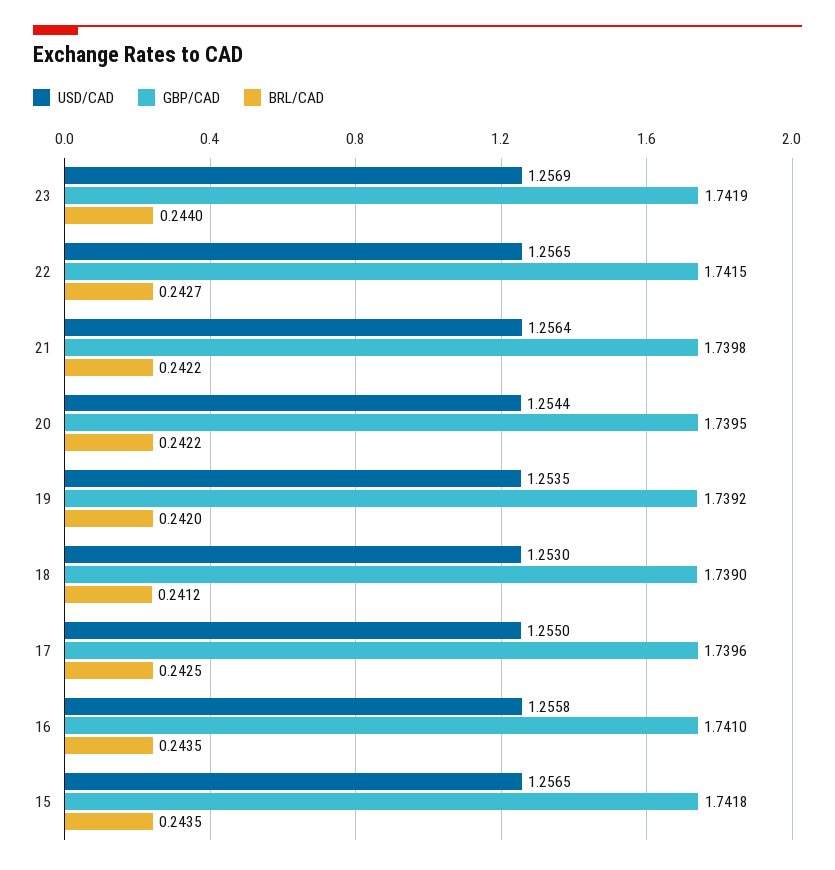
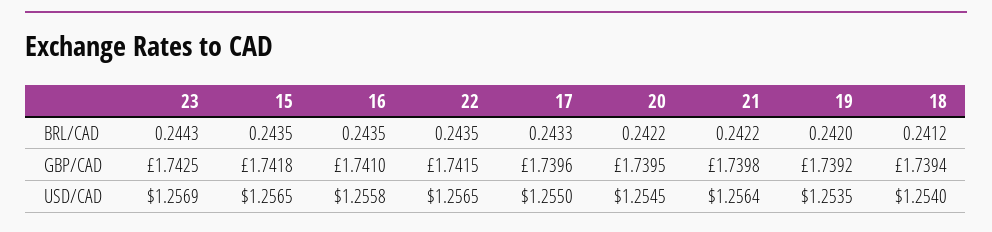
  {
    "USD/CAD": {
      "23": 1.2569,
      "22": 1.2565,
      "21": 1.2564,
-     "20": 1.2544,
+     "20": 1.2545,
      "19": 1.2535,
-     "18": 1.253,
+     "18": 1.254,
      "17": 1.255,
      "16": 1.2558,
      "15": 1.2565
    },
    "GBP/CAD": {
-     "23": 1.7419,
+     "23": 1.7425,
      "22": 1.7415,
      "21": 1.7398,
      "20": 1.7395,
      "19": 1.7392,
-     "18": 1.739,
+     "18": 1.7394,
      "17": 1.7396,
      "16": 1.741,
      "15": 1.7418
    },
    "BRL/CAD": {
-     "23": 0.244,
+     "23": 0.2443,
-     "22": 0.2427,
+     "22": 0.2435,
      "21": 0.2422,
      "20": 0.2422,
      "19": 0.242,
      "18": 0.2412,
-     "17": 0.2425,
+     "17": 0.2433,
      "16": 0.2435,
      "15": 0.2435
    }
  }

